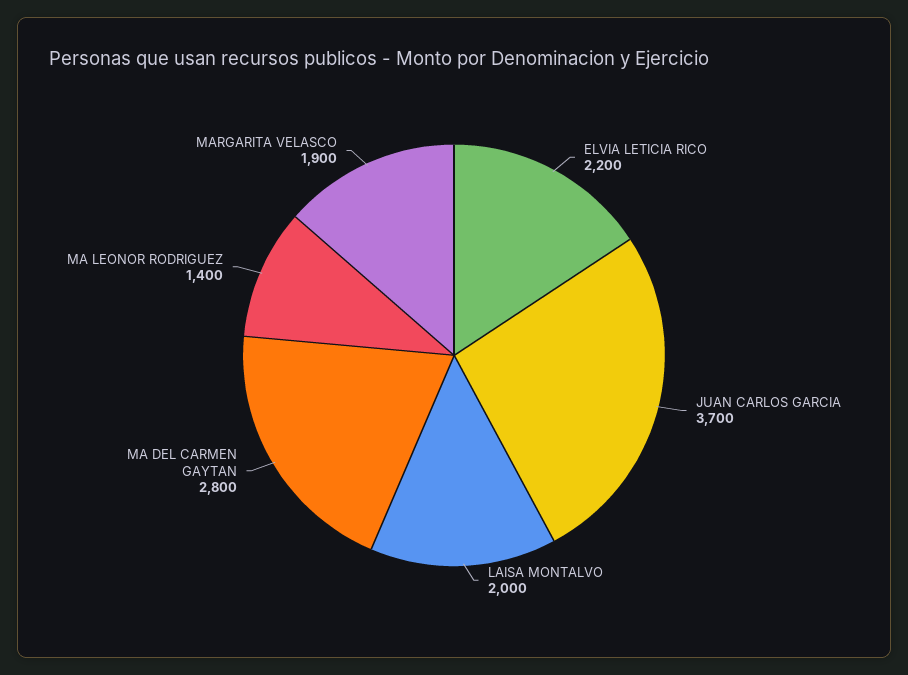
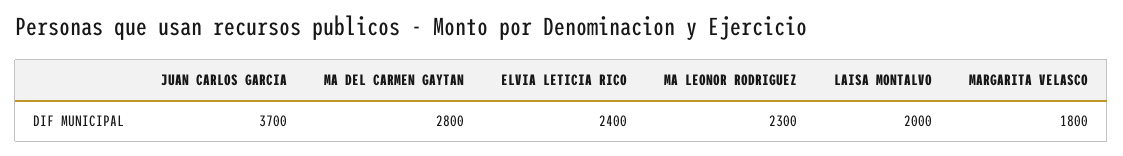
  {
-   "ELVIA LETICIA RICO": 2200,
+   "ELVIA LETICIA RICO": 2400,
    "JUAN CARLOS GARCIA": 3700,
    "LAISA MONTALVO": 2000,
    "MA DEL CARMEN GAYTAN": 2800,
-   "MA LEONOR RODRIGUEZ": 1400,
+   "MA LEONOR RODRIGUEZ": 2300,
-   "MARGARITA VELASCO": 1900
+   "MARGARITA VELASCO": 1800
  }

